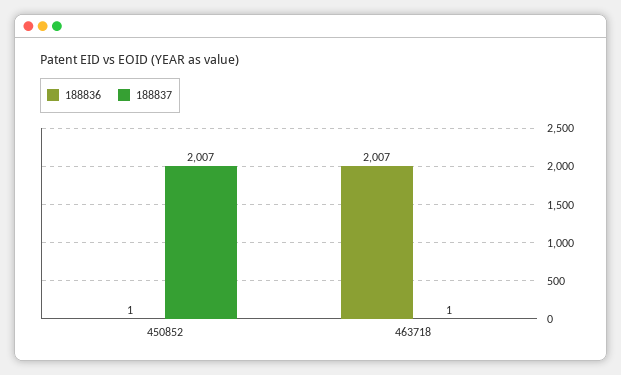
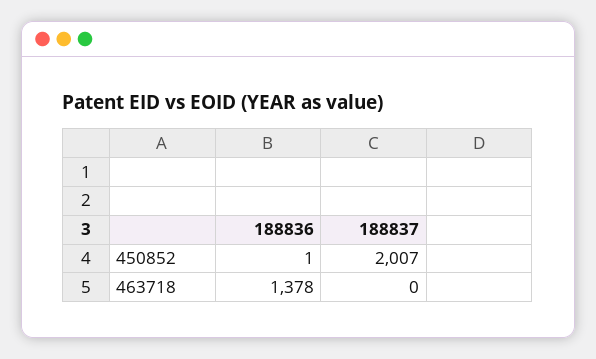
  {
    "188836": {
      "450852": 1,
-     "463718": 2007
+     "463718": 1378
    },
    "188837": {
      "450852": 2007,
-     "463718": 1
+     "463718": 0
    }
  }

